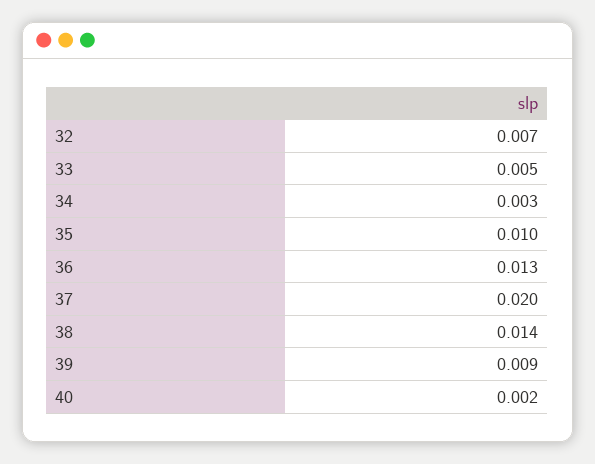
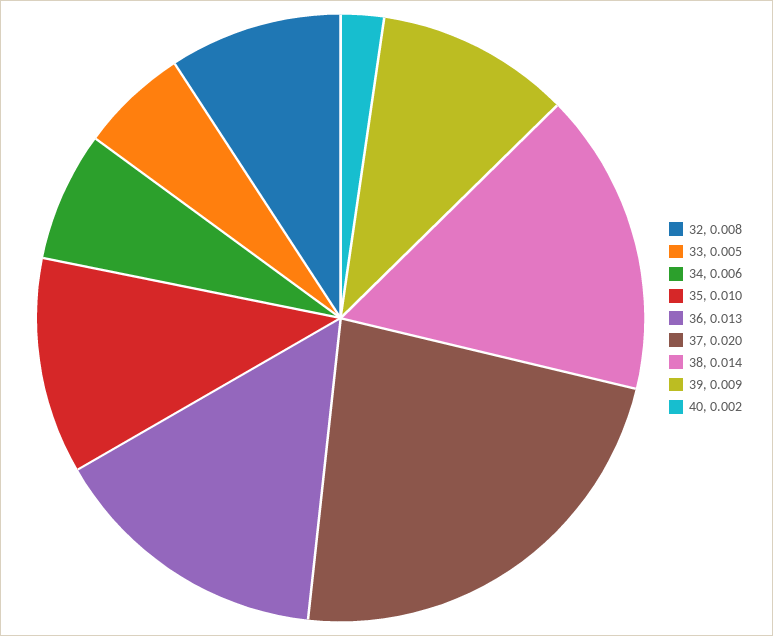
  {
-   "32": 0.007,
+   "32": 0.008,
    "33": 0.005,
-   "34": 0.003,
+   "34": 0.006,
    "35": 0.01,
    "36": 0.013,
    "37": 0.02,
    "38": 0.014,
    "39": 0.009,
    "40": 0.002
  }

